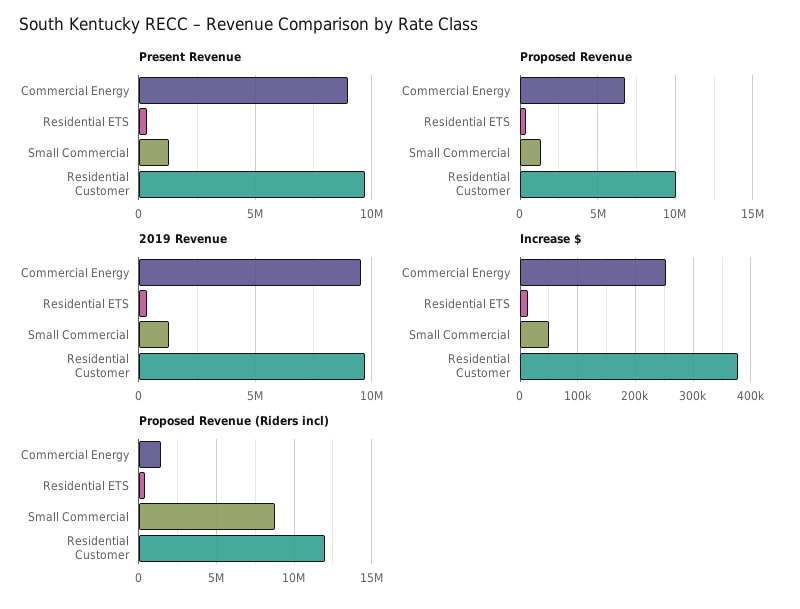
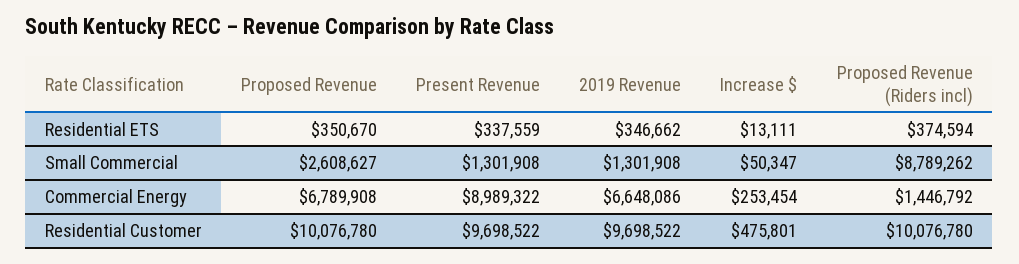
  {
    "Present Revenue": {
      "Commercial Energy": 8989322,
      "Residential ETS": 337559,
      "Small Commercial": 1301908,
      "Residential Customer": 9698522
    },
    "Proposed Revenue": {
      "Commercial Energy": 6789908,
      "Residential ETS": 350670,
-     "Small Commercial": 1500000,
+     "Small Commercial": 2608627,
      "Residential Customer": 10076780
    },
    "2019 Revenue": {
-     "Commercial Energy": 9500000,
+     "Commercial Energy": 6648086,
      "Residential ETS": 346662,
      "Small Commercial": 1301908,
      "Residential Customer": 9698522
    },
    "Increase $": {
      "Commercial Energy": 253454,
      "Residential ETS": 13111,
      "Small Commercial": 50347,
-     "Residential Customer": 380000
+     "Residential Customer": 475801
    },
    "Proposed Revenue (Riders incl)": {
      "Commercial Energy": 1446792,
      "Residential ETS": 374594,
      "Small Commercial": 8789262,
-     "Residential Customer": 12000000
+     "Residential Customer": 10076780
    }
  }

